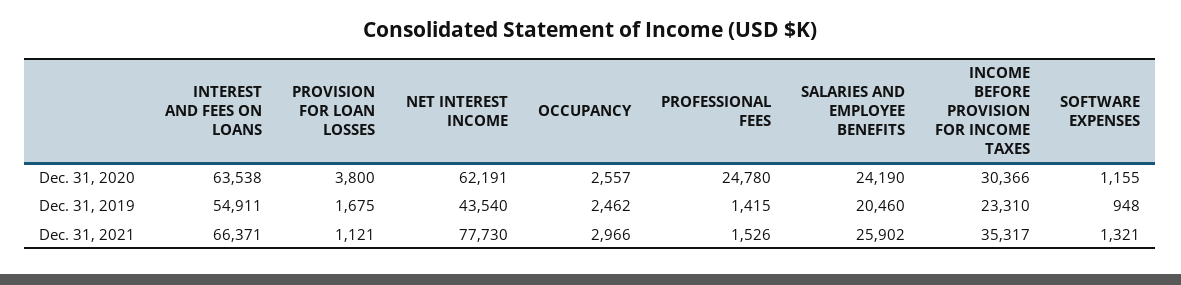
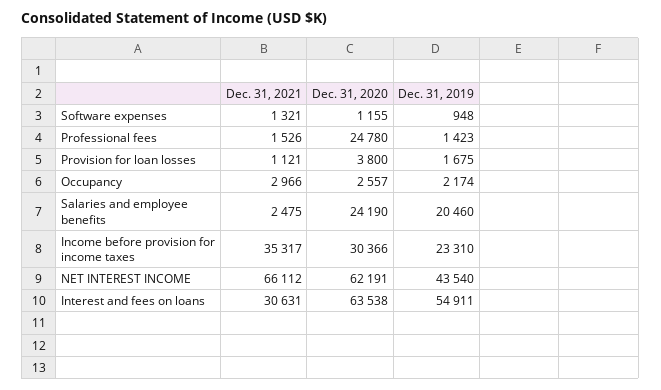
  {
    "INTEREST AND FEES ON LOANS": {
      "Dec. 31, 2020": 63538,
      "Dec. 31, 2019": 54911,
-     "Dec. 31, 2021": 66371
+     "Dec. 31, 2021": 30631
    },
    "PROVISION FOR LOAN LOSSES": {
      "Dec. 31, 2020": 3800,
      "Dec. 31, 2019": 1675,
      "Dec. 31, 2021": 1121
    },
    "NET INTEREST INCOME": {
      "Dec. 31, 2020": 62191,
      "Dec. 31, 2019": 43540,
-     "Dec. 31, 2021": 77730
+     "Dec. 31, 2021": 66112
    },
    "OCCUPANCY": {
      "Dec. 31, 2020": 2557,
-     "Dec. 31, 2019": 2462,
+     "Dec. 31, 2019": 2174,
      "Dec. 31, 2021": 2966
    },
    "PROFESSIONAL FEES": {
      "Dec. 31, 2020": 24780,
-     "Dec. 31, 2019": 1415,
+     "Dec. 31, 2019": 1423,
      "Dec. 31, 2021": 1526
    },
    "SALARIES AND EMPLOYEE BENEFITS": {
      "Dec. 31, 2020": 24190,
      "Dec. 31, 2019": 20460,
-     "Dec. 31, 2021": 25902
+     "Dec. 31, 2021": 2475
    },
    "INCOME BEFORE PROVISION FOR INCOME TAXES": {
      "Dec. 31, 2020": 30366,
      "Dec. 31, 2019": 23310,
      "Dec. 31, 2021": 35317
    },
    "SOFTWARE EXPENSES": {
      "Dec. 31, 2020": 1155,
      "Dec. 31, 2019": 948,
      "Dec. 31, 2021": 1321
    }
  }

